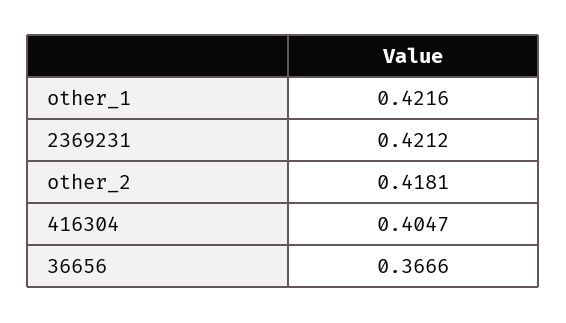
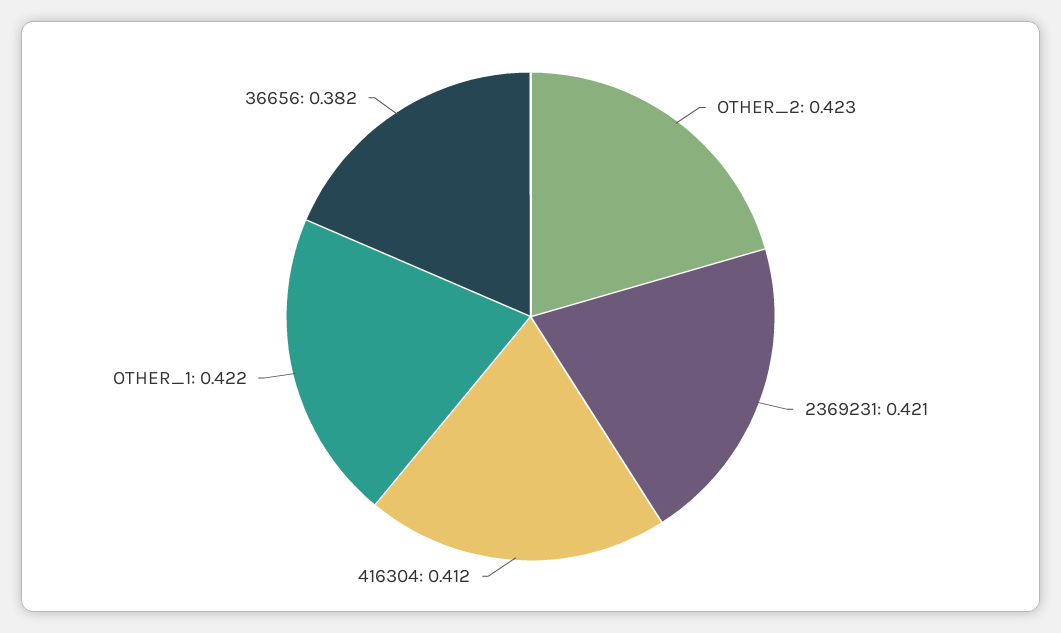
  {
    "other_1": 0.4216,
    "2369231": 0.4212,
-   "other_2": 0.4181,
+   "other_2": 0.423,
-   "416304": 0.4047,
+   "416304": 0.412,
-   "36656": 0.3666
+   "36656": 0.382
  }

